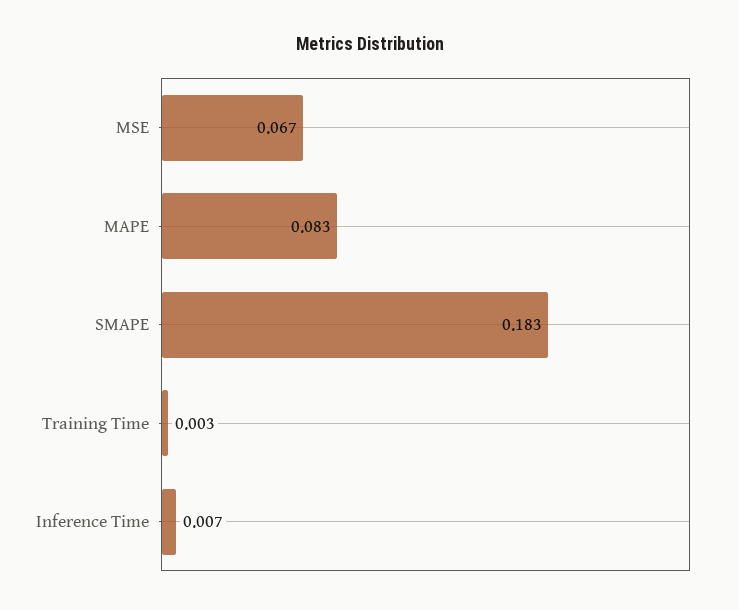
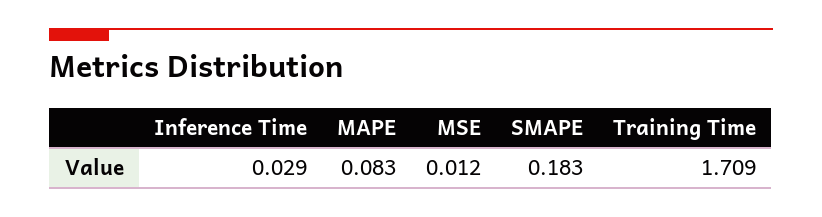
  {
-   "MSE": 0.067,
+   "MSE": 0.012,
    "MAPE": 0.083,
    "SMAPE": 0.183,
-   "Training Time": 0.003,
+   "Training Time": 1.709,
-   "Inference Time": 0.007
+   "Inference Time": 0.029
  }

